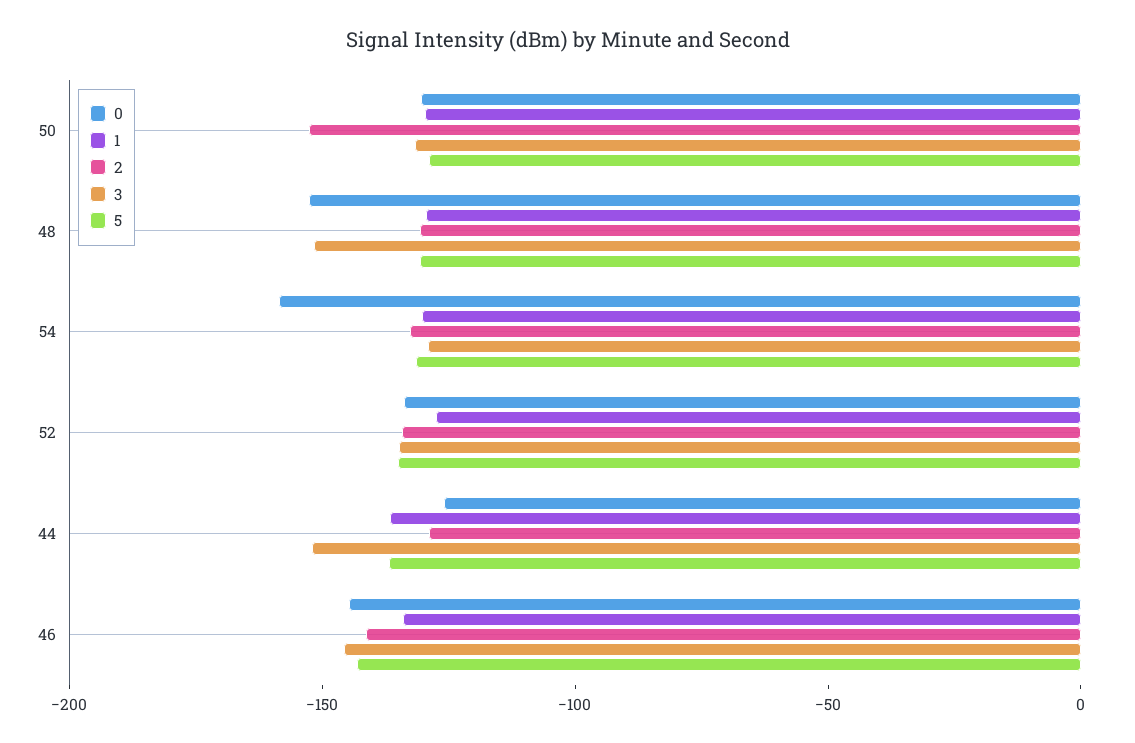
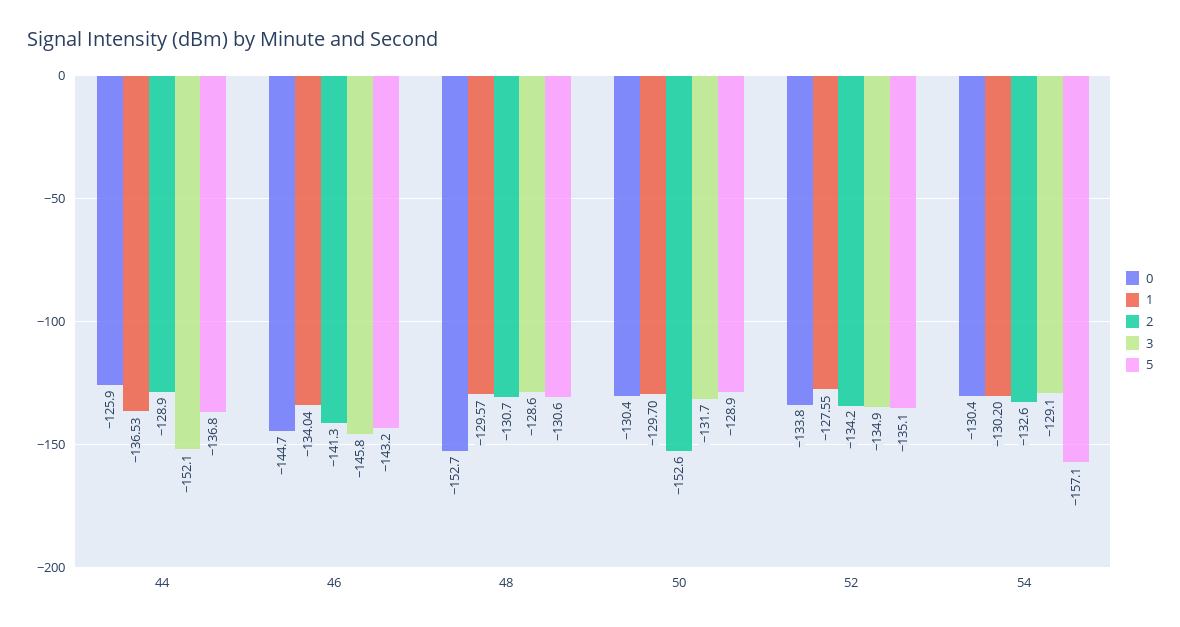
  {
    "0": {
      "50": -130.4,
      "48": -152.7,
-     "54": -160,
+     "54": -130.4,
      "52": -133.8,
      "44": -125.9,
      "46": -144.7
    },
    "1": {
      "50": -129.7,
      "48": -129.57,
      "54": -130.2,
      "52": -127.55,
      "44": -136.53,
      "46": -134.04
    },
    "2": {
      "50": -152.6,
      "48": -130.7,
      "54": -132.6,
      "52": -134.2,
      "44": -128.9,
      "46": -141.3
    },
    "3": {
      "50": -131.7,
-     "48": -150,
+     "48": -128.6,
      "54": -129.1,
      "52": -134.9,
      "44": -152.1,
      "46": -145.8
    },
    "5": {
      "50": -128.9,
      "48": -130.6,
-     "54": -130,
+     "54": -157.1,
      "52": -135.1,
      "44": -136.8,
      "46": -143.2
    }
  }

